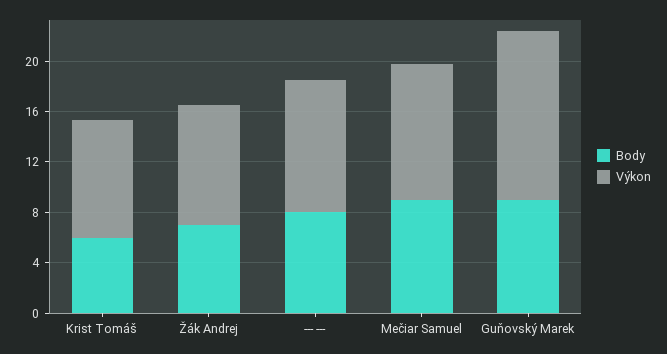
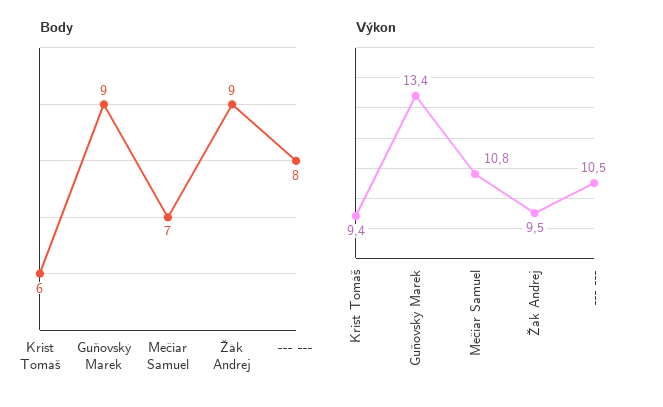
  {
    "Body": {
      "Krist Tomáš": 6,
-     "Žák Andrej": 7,
+     "Žák Andrej": 9,
      "--- ---": 8,
-     "Mečiar Samuel": 9,
+     "Mečiar Samuel": 7,
      "Guňovský Marek": 9
    },
    "Výkon": {
      "Krist Tomáš": 9.4,
      "Žák Andrej": 9.5,
      "--- ---": 10.5,
      "Mečiar Samuel": 10.8,
      "Guňovský Marek": 13.4
    }
  }

